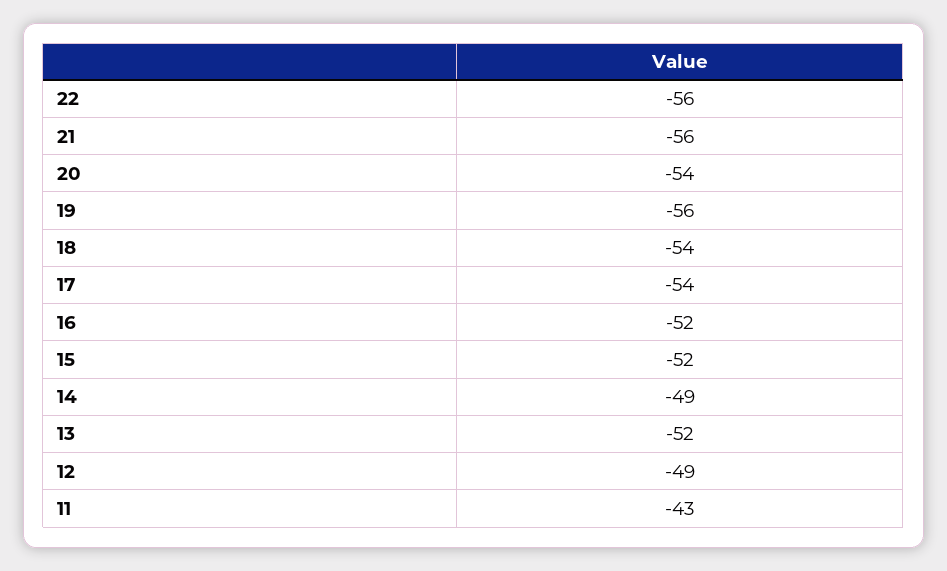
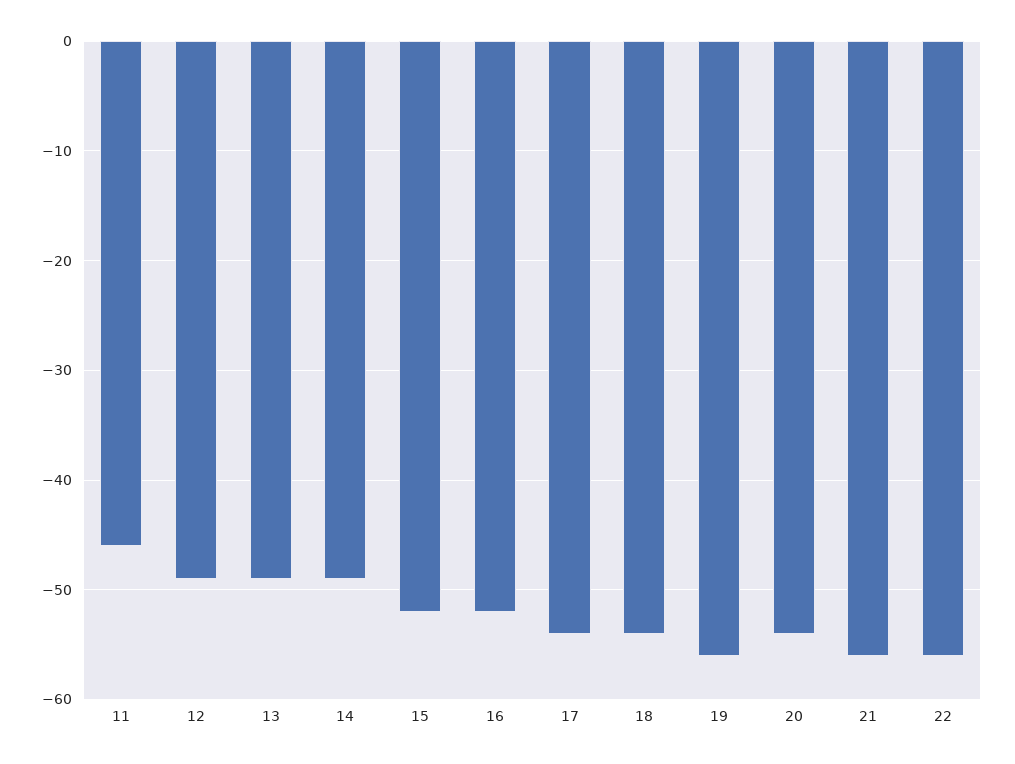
  {
    "22": -56,
    "21": -56,
    "20": -54,
    "19": -56,
    "18": -54,
    "17": -54,
    "16": -52,
    "15": -52,
    "14": -49,
-   "13": -52,
+   "13": -49,
    "12": -49,
-   "11": -43
+   "11": -46
  }

